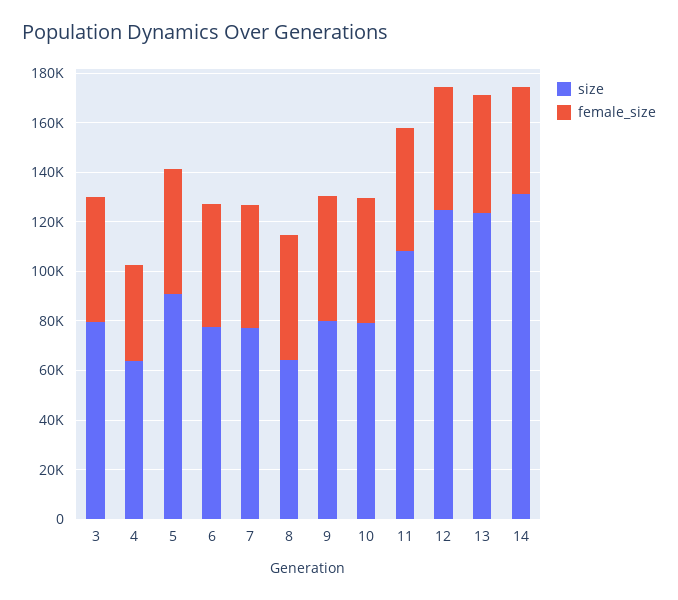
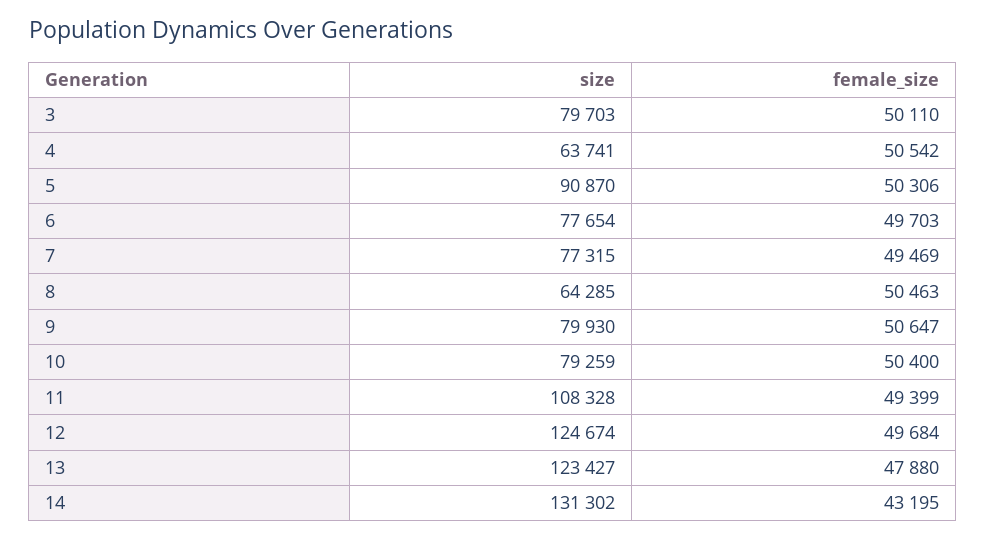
  {
    "size": {
      "3": 79703,
      "4": 63741,
      "5": 90870,
      "6": 77654,
      "7": 77315,
      "8": 64285,
      "9": 79930,
      "10": 79259,
      "11": 108328,
      "12": 124674,
      "13": 123427,
      "14": 131302
    },
    "female_size": {
      "3": 50110,
-     "4": 40000,
+     "4": 50542,
      "5": 50306,
      "6": 49703,
      "7": 49469,
      "8": 50463,
      "9": 50647,
      "10": 50400,
      "11": 49399,
      "12": 49684,
      "13": 47880,
      "14": 43195
    }
  }

